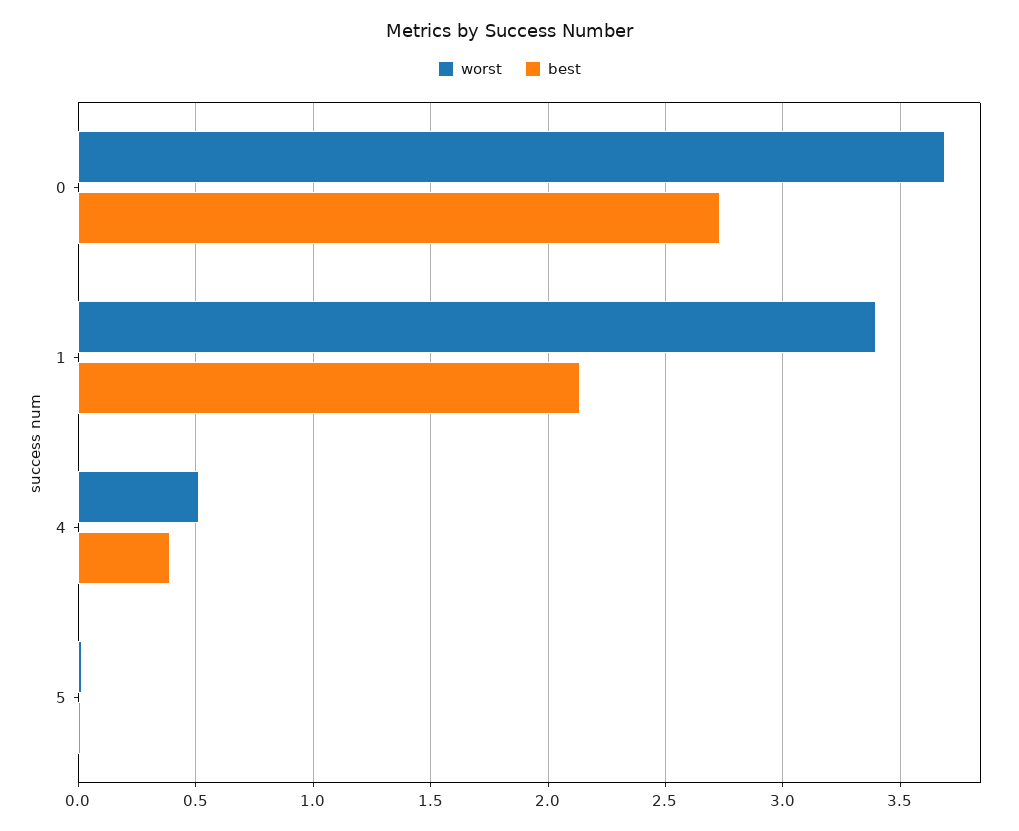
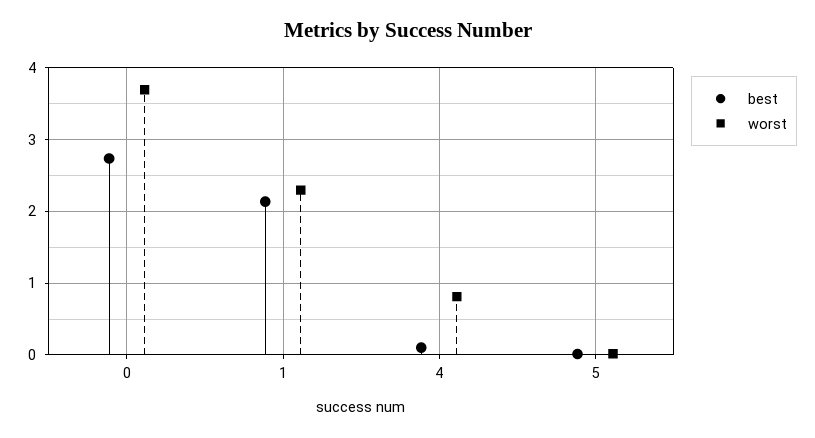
  {
    "worst": {
      "0": 3.7,
-     "1": 3.4,
+     "1": 2.3,
-     "4": 0.5,
+     "4": 0.8,
      "5": 0
    },
    "best": {
      "0": 2.75,
      "1": 2.15,
-     "4": 0.4,
+     "4": 0.1,
      "5": 0
    }
  }

